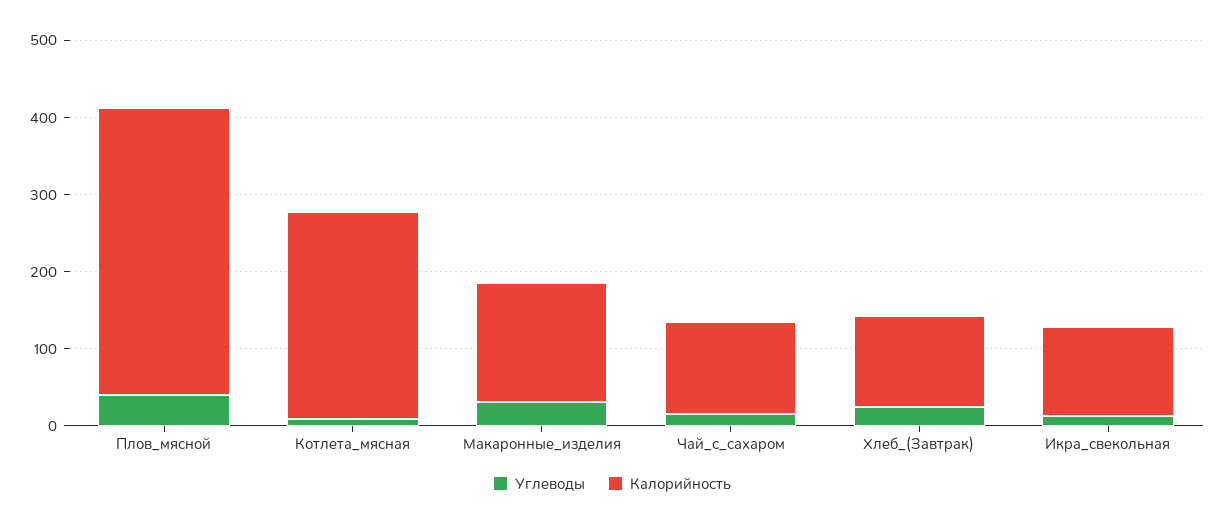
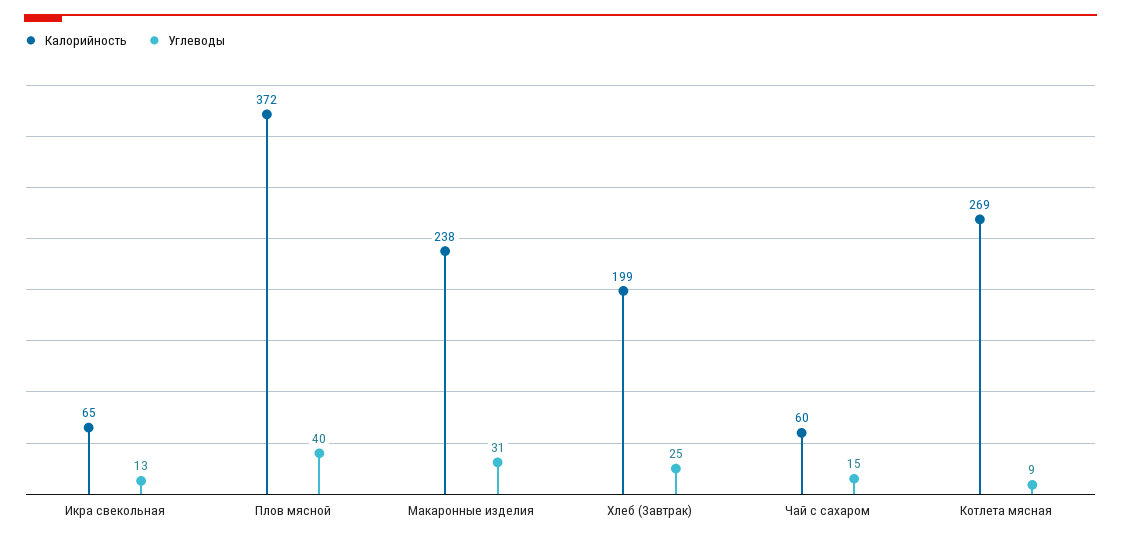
  {
    "Углеводы": {
      "Плов_мясной": 40,
      "Котлета_мясная": 9,
      "Макаронные_изделия": 31,
      "Чай_с_сахаром": 15,
      "Хлеб_(Завтрак)": 25,
      "Икра_свекольная": 13
    },
    "Калорийность": {
      "Плов_мясной": 372,
      "Котлета_мясная": 269,
-     "Макаронные_изделия": 160,
+     "Макаронные_изделия": 238,
-     "Чай_с_сахаром": 120,
+     "Чай_с_сахаром": 60,
-     "Хлеб_(Завтрак)": 120,
+     "Хлеб_(Завтрак)": 199,
-     "Икра_свекольная": 120
+     "Икра_свекольная": 65
    }
  }

